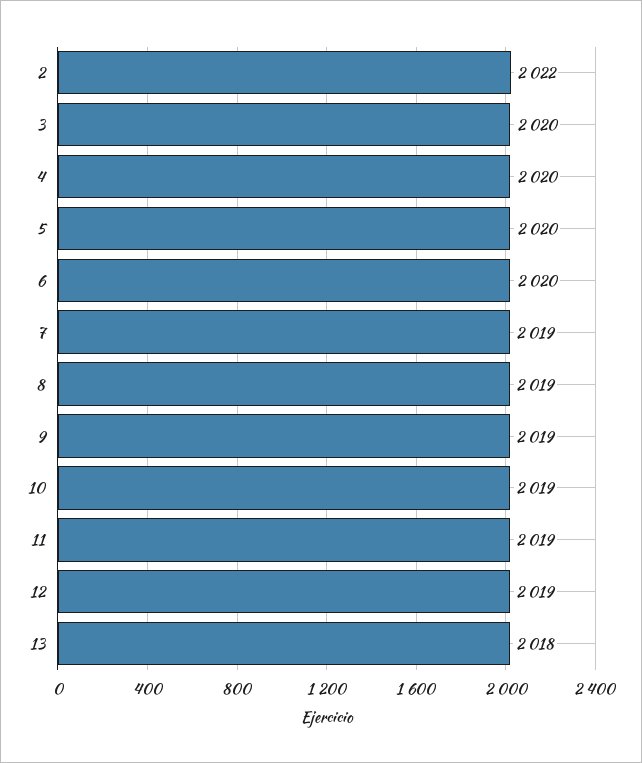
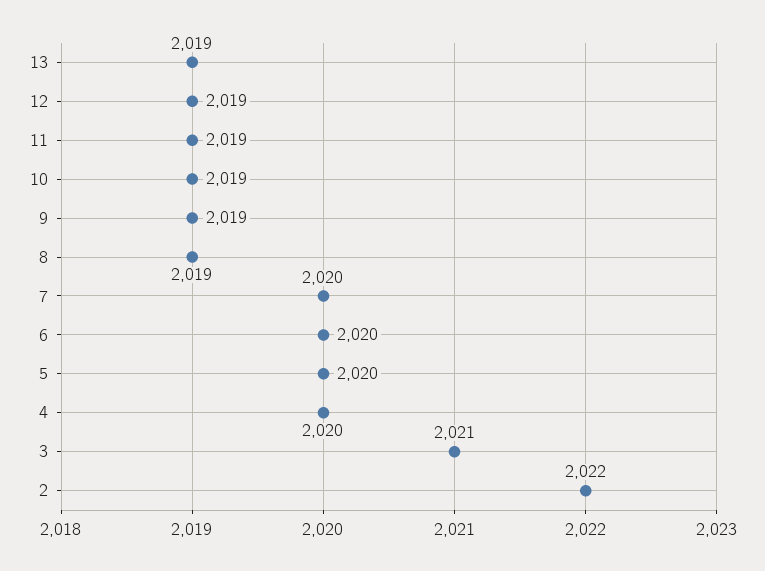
  {
    "2": 2022,
-   "3": 2020,
+   "3": 2021,
    "4": 2020,
    "5": 2020,
    "6": 2020,
-   "7": 2019,
+   "7": 2020,
    "8": 2019,
    "9": 2019,
    "10": 2019,
    "11": 2019,
    "12": 2019,
-   "13": 2018
+   "13": 2019
  }

